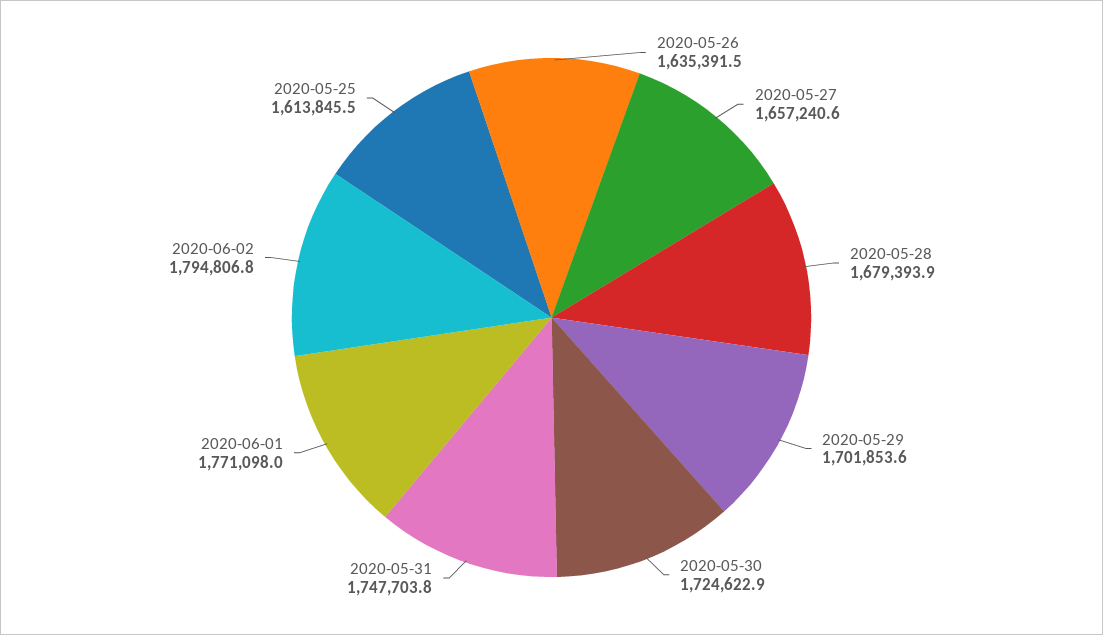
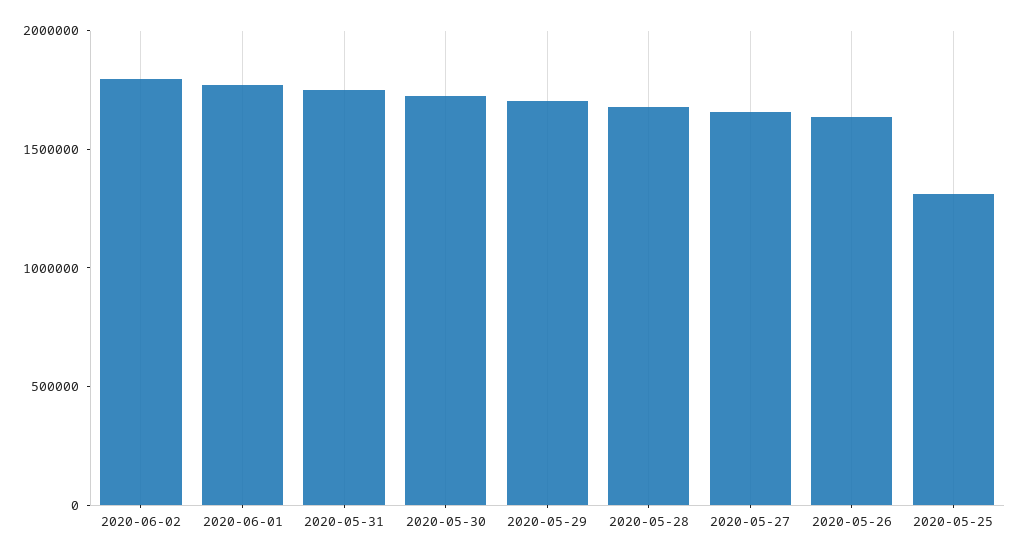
  {
    "2020-05-26": 1635391.5,
    "2020-05-27": 1657240.6,
    "2020-05-28": 1679393.9,
    "2020-05-29": 1701853.6,
    "2020-05-30": 1724622.9,
    "2020-05-31": 1747703.8,
    "2020-06-01": 1771098,
    "2020-06-02": 1794806.8,
-   "2020-05-25": 1613845.5
+   "2020-05-25": 1300000
  }

